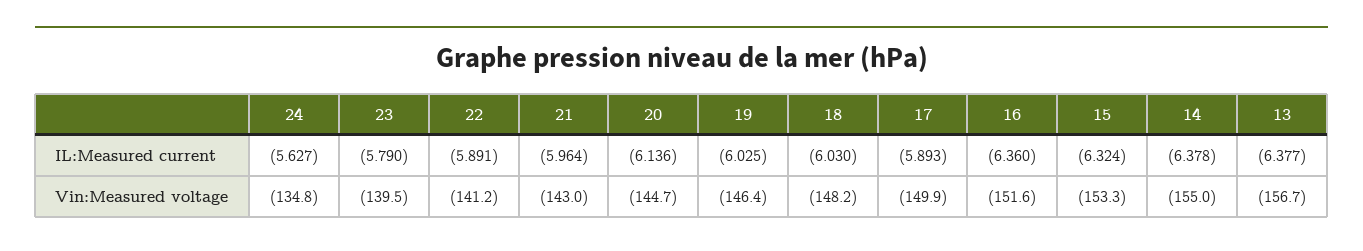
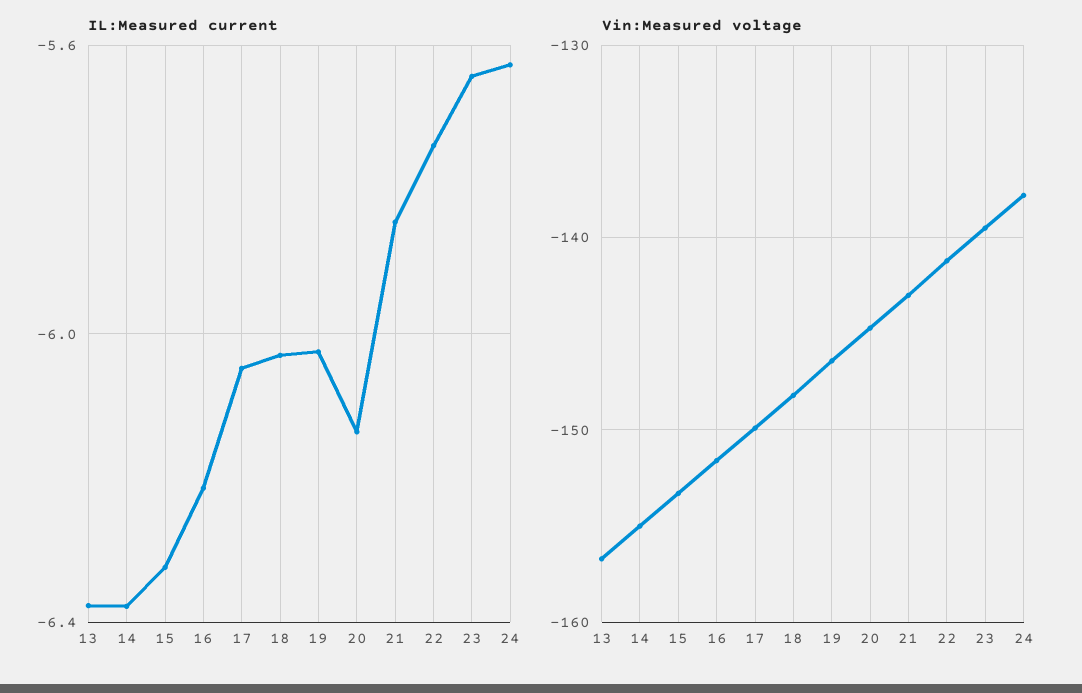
  {
    "IL:Measured current": {
      "24": -5.627,
-     "23": -5.79,
+     "23": -5.65,
-     "22": -5.891,
+     "22": -5.75,
-     "21": -5.964,
+     "21": -5.85,
      "20": -6.136,
      "19": -6.025,
      "18": -6.03,
-     "17": -5.893,
+     "17": -6.05,
-     "16": -6.36,
+     "16": -6.2,
      "15": -6.324,
      "14": -6.378,
      "13": -6.377
    },
    "Vin:Measured voltage": {
-     "24": -134.8,
+     "24": -138,
      "23": -139.5,
      "22": -141.2,
      "21": -143,
      "20": -144.7,
      "19": -146.4,
      "18": -148.2,
      "17": -149.9,
      "16": -151.6,
      "15": -153.3,
      "14": -155,
      "13": -156.7
    }
  }

